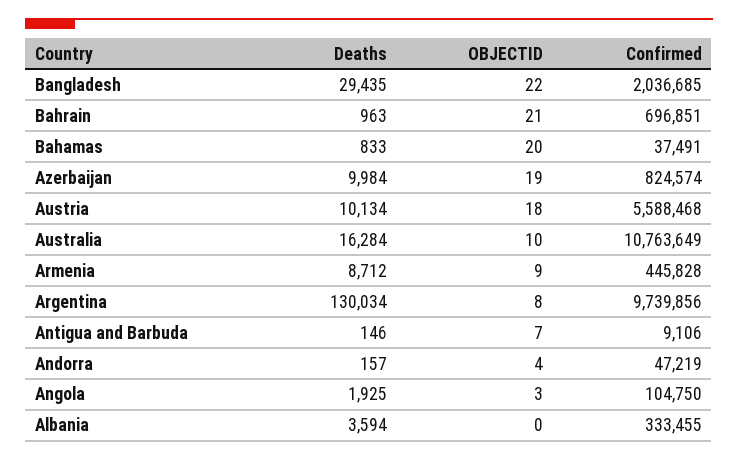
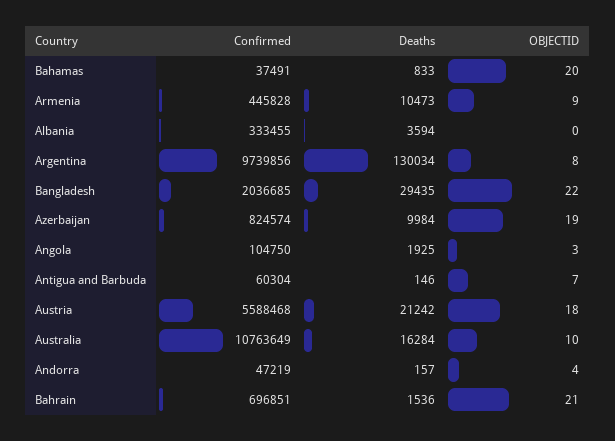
  {
    "Deaths": {
      "Bangladesh": 29435,
-     "Bahrain": 963,
+     "Bahrain": 1536,
      "Bahamas": 833,
      "Azerbaijan": 9984,
-     "Austria": 10134,
+     "Austria": 21242,
      "Australia": 16284,
-     "Armenia": 8712,
+     "Armenia": 10473,
      "Argentina": 130034,
      "Antigua and Barbuda": 146,
      "Andorra": 157,
      "Angola": 1925,
      "Albania": 3594
    },
    "OBJECTID": {
      "Bangladesh": 22,
      "Bahrain": 21,
      "Bahamas": 20,
      "Azerbaijan": 19,
      "Austria": 18,
      "Australia": 10,
      "Armenia": 9,
      "Argentina": 8,
      "Antigua and Barbuda": 7,
      "Andorra": 4,
      "Angola": 3,
      "Albania": 0
    },
    "Confirmed": {
      "Bangladesh": 2036685,
      "Bahrain": 696851,
      "Bahamas": 37491,
      "Azerbaijan": 824574,
      "Austria": 5588468,
      "Australia": 10763649,
      "Armenia": 445828,
      "Argentina": 9739856,
-     "Antigua and Barbuda": 9106,
+     "Antigua and Barbuda": 60304,
      "Andorra": 47219,
      "Angola": 104750,
      "Albania": 333455
    }
  }

